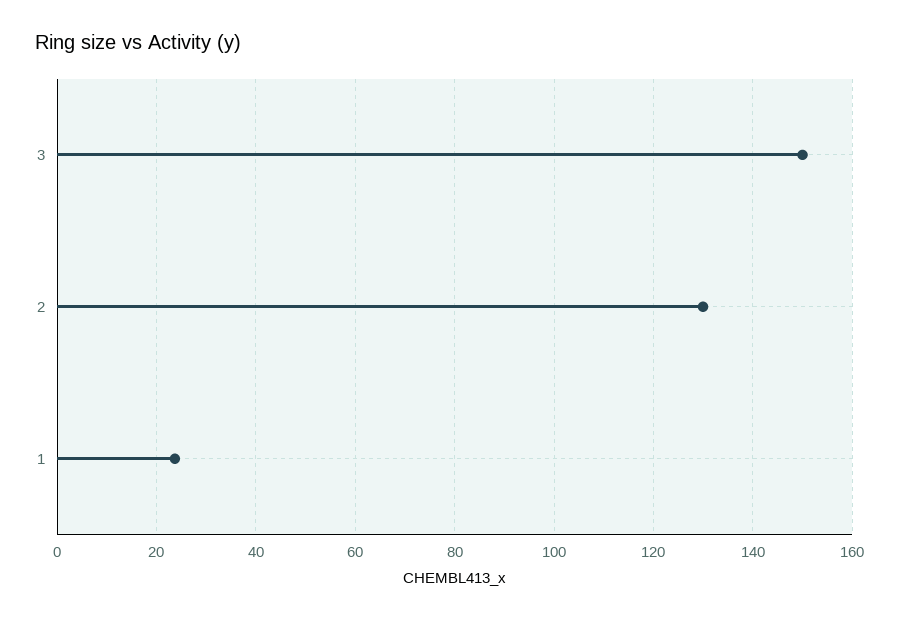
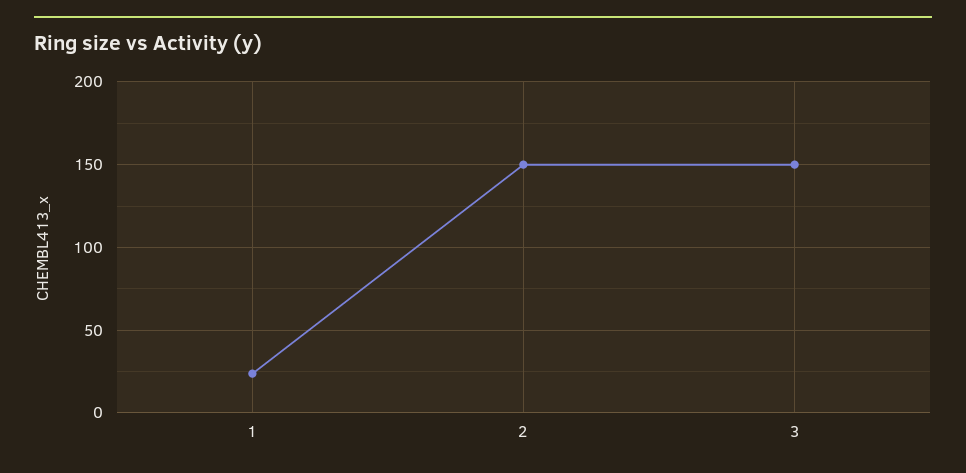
  {
    "3": 150,
-   "2": 130,
+   "2": 150,
    "1": 24
  }

